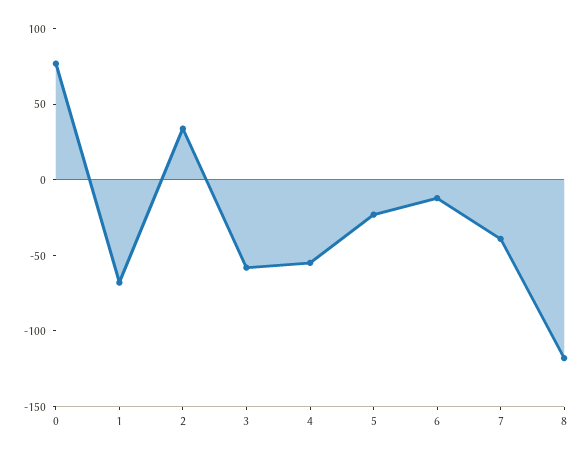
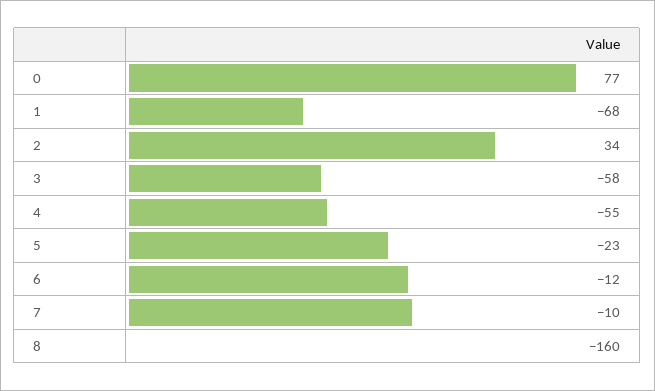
  {
    "0": 77,
    "1": -68,
    "2": 34,
    "3": -58,
    "4": -55,
    "5": -23,
    "6": -12,
-   "7": -40,
+   "7": -10,
-   "8": -120
+   "8": -160
  }

